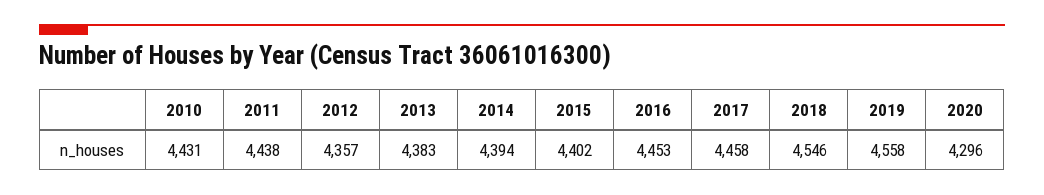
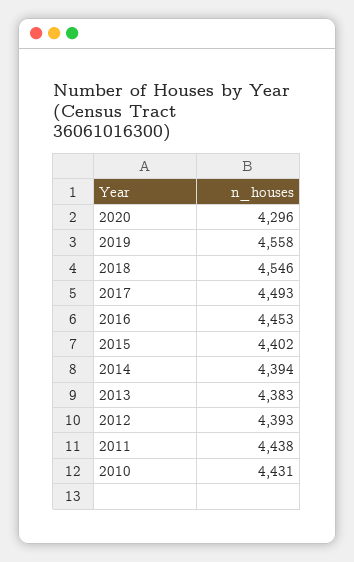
  {
    "2010": 4431,
    "2011": 4438,
-   "2012": 4357,
+   "2012": 4393,
    "2013": 4383,
    "2014": 4394,
    "2015": 4402,
    "2016": 4453,
-   "2017": 4458,
+   "2017": 4493,
    "2018": 4546,
    "2019": 4558,
    "2020": 4296
  }

